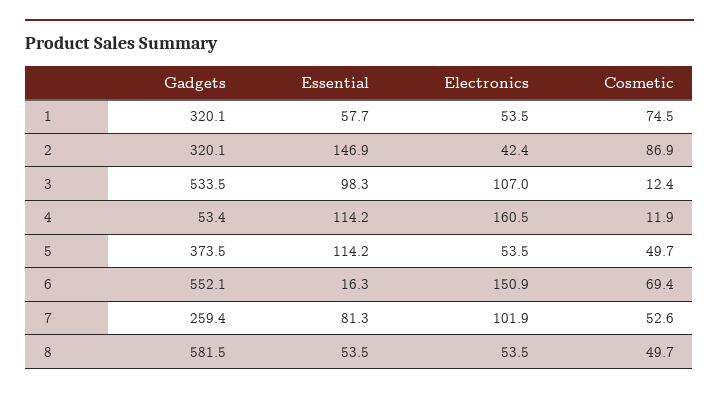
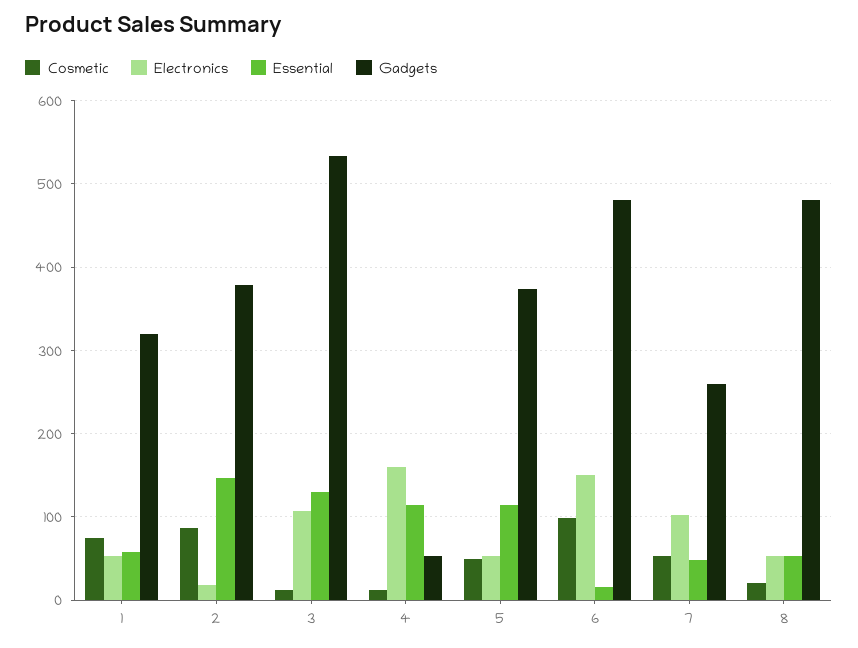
  {
    "Gadgets": {
      "1": 320.1,
-     "2": 320.1,
+     "2": 380,
      "3": 533.5,
      "4": 53.4,
      "5": 373.5,
-     "6": 552.1,
+     "6": 480,
      "7": 259.4,
-     "8": 581.5
+     "8": 480
    },
    "Essential": {
      "1": 57.7,
      "2": 146.9,
-     "3": 98.3,
+     "3": 130,
      "4": 114.2,
      "5": 114.2,
      "6": 16.3,
-     "7": 81.3,
+     "7": 50,
      "8": 53.5
    },
    "Electronics": {
      "1": 53.5,
-     "2": 42.4,
+     "2": 20,
      "3": 107,
      "4": 160.5,
      "5": 53.5,
      "6": 150.9,
      "7": 101.9,
      "8": 53.5
    },
    "Cosmetic": {
      "1": 74.5,
      "2": 86.9,
      "3": 12.4,
      "4": 11.9,
      "5": 49.7,
-     "6": 69.4,
+     "6": 100,
      "7": 52.6,
-     "8": 49.7
+     "8": 20
    }
  }

